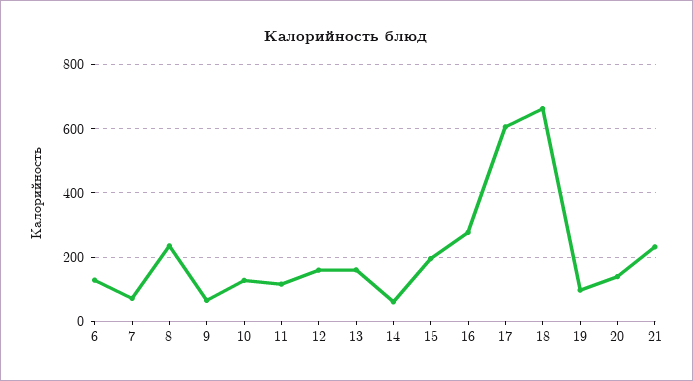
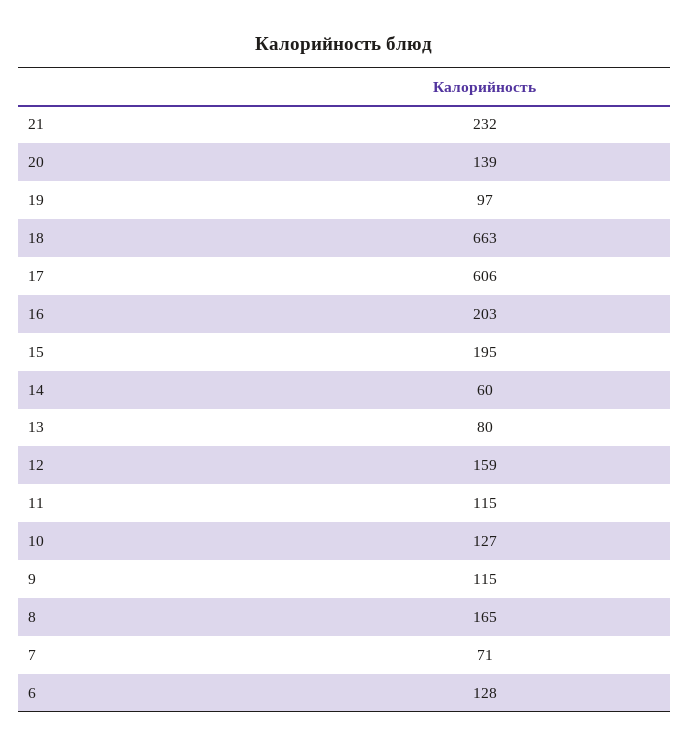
  {
    "6": 128,
    "7": 71,
-   "8": 240,
+   "8": 165,
-   "9": 60,
+   "9": 115,
    "10": 127,
    "11": 115,
    "12": 159,
-   "13": 160,
+   "13": 80,
    "14": 60,
    "15": 195,
-   "16": 280,
+   "16": 203,
    "17": 606,
    "18": 663,
    "19": 97,
    "20": 139,
    "21": 232
  }

